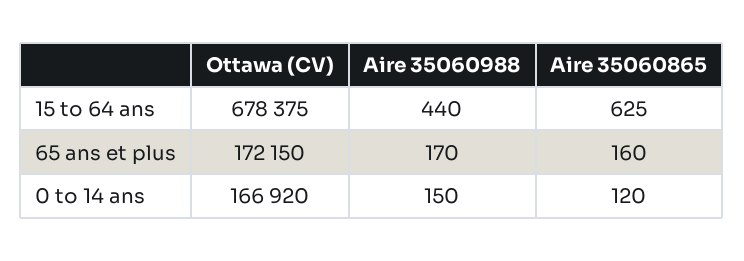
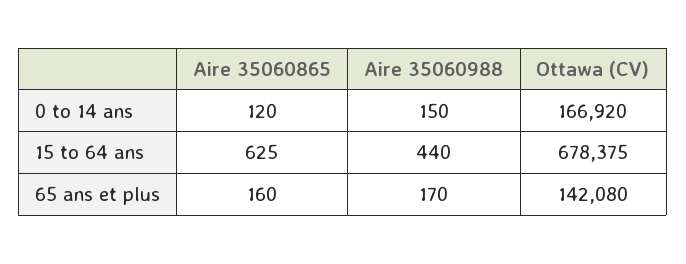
  {
    "Ottawa (CV)": {
      "15 to 64 ans": 678375,
-     "65 ans et plus": 172150,
+     "65 ans et plus": 142080,
      "0 to 14 ans": 166920
    },
    "Aire 35060988": {
      "15 to 64 ans": 440,
      "65 ans et plus": 170,
      "0 to 14 ans": 150
    },
    "Aire 35060865": {
      "15 to 64 ans": 625,
      "65 ans et plus": 160,
      "0 to 14 ans": 120
    }
  }

